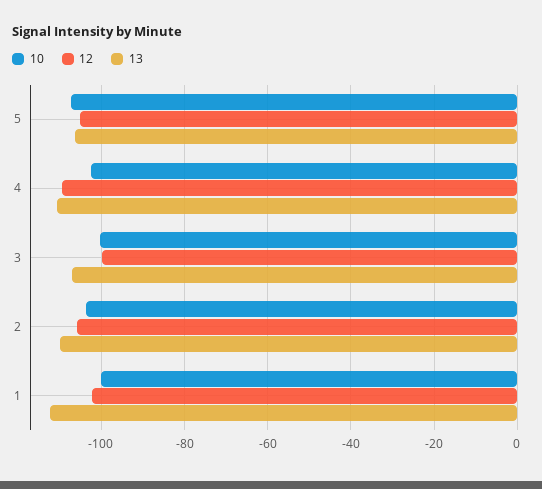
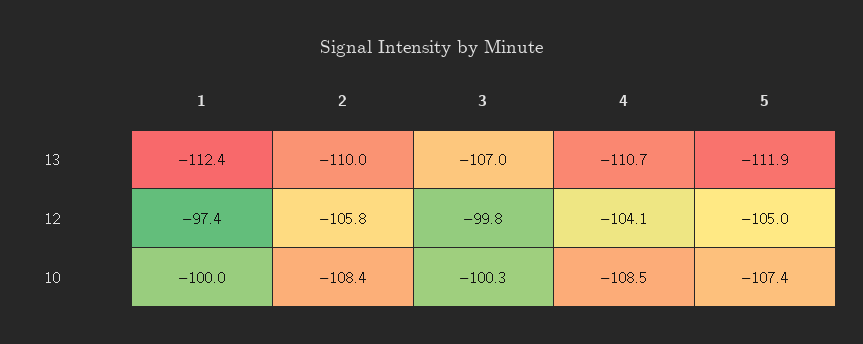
  {
    "10": {
      "5": -107.4,
-     "4": -102,
+     "4": -108.5,
      "3": -100.3,
-     "2": -104,
+     "2": -108.4,
      "1": -100
    },
    "12": {
      "5": -105,
-     "4": -110,
+     "4": -104.1,
      "3": -99.8,
      "2": -105.8,
-     "1": -102
+     "1": -97.4
    },
    "13": {
-     "5": -106,
+     "5": -111.9,
      "4": -110.7,
      "3": -107,
      "2": -110,
      "1": -112.4
    }
  }

